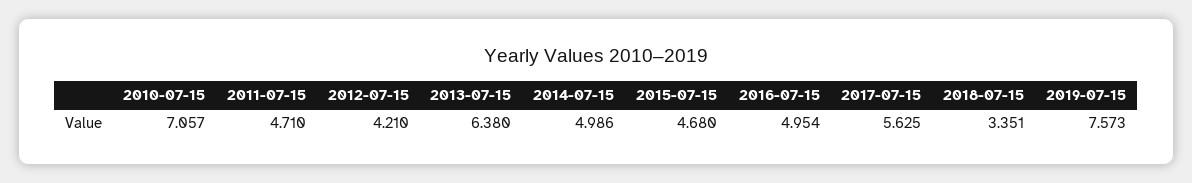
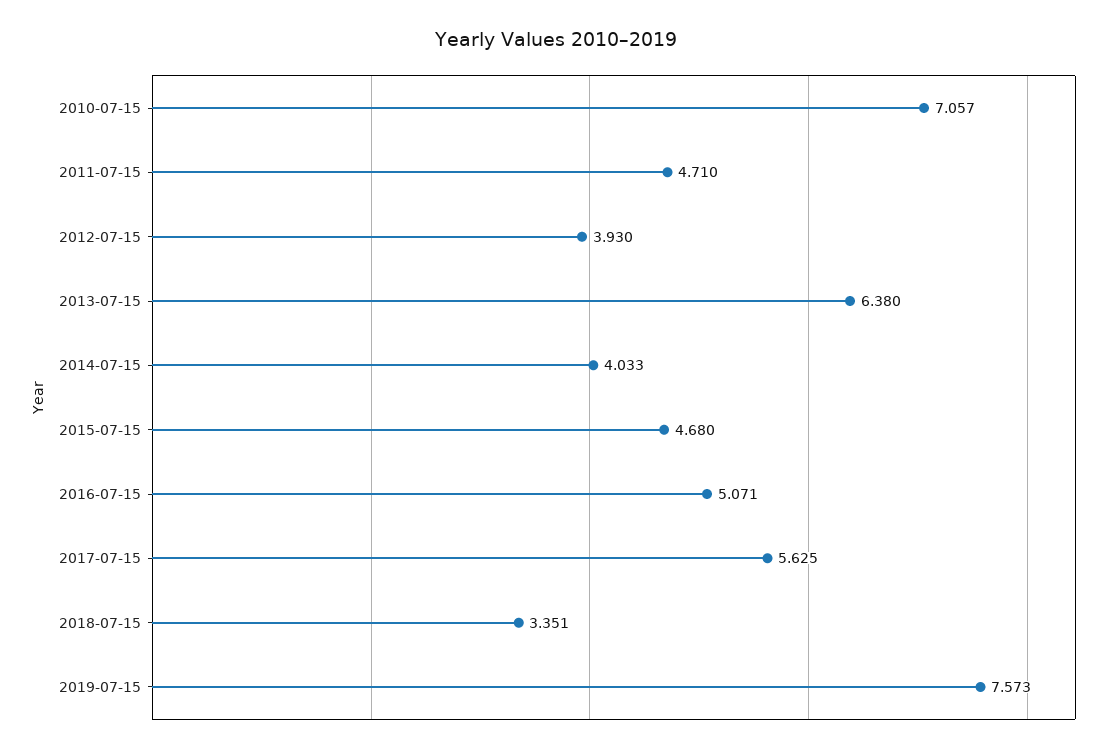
  {
    "2010-07-15": 7.057,
    "2011-07-15": 4.71,
-   "2012-07-15": 4.21,
+   "2012-07-15": 3.93,
    "2013-07-15": 6.38,
-   "2014-07-15": 4.986,
+   "2014-07-15": 4.033,
    "2015-07-15": 4.68,
-   "2016-07-15": 4.954,
+   "2016-07-15": 5.071,
    "2017-07-15": 5.625,
    "2018-07-15": 3.351,
    "2019-07-15": 7.573
  }

